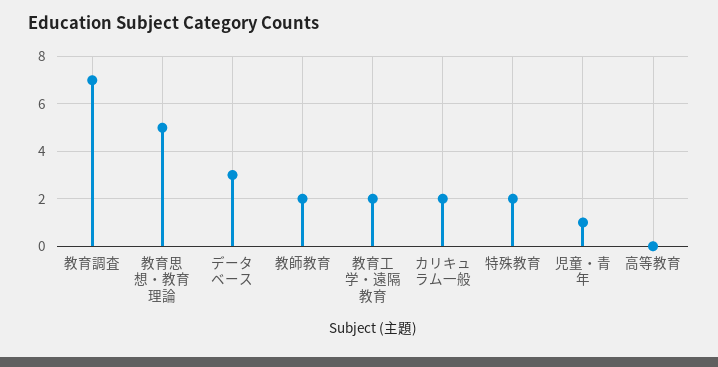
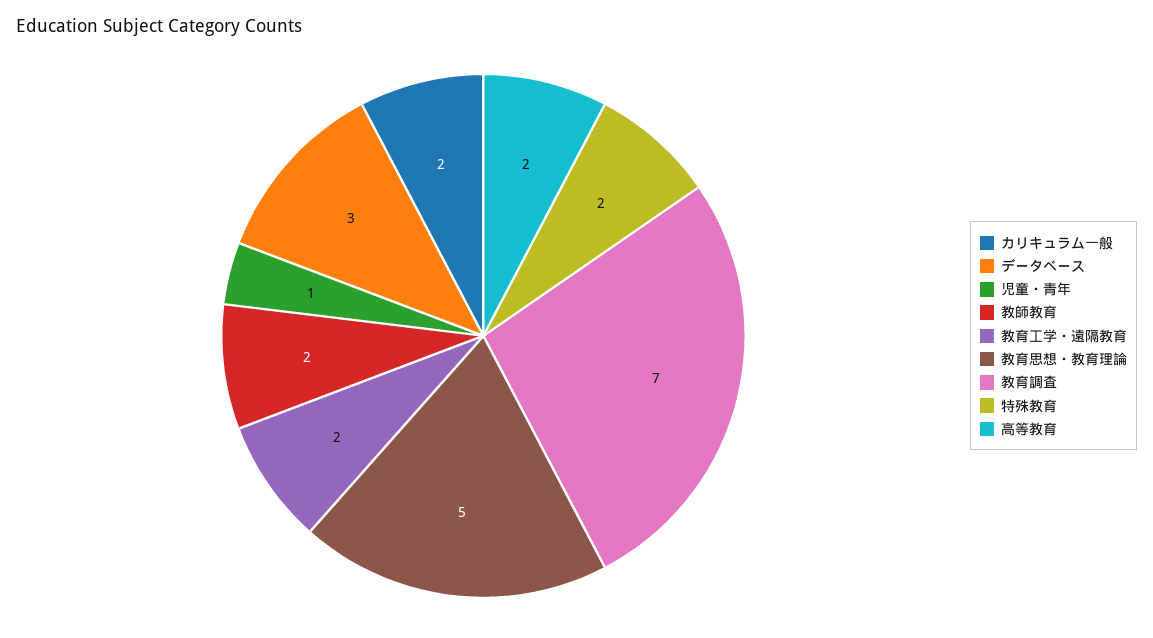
  {
    "教育調査": 7,
    "教育思想・教育理論": 5,
    "データベース": 3,
    "教師教育": 2,
    "教育工学・遠隔教育": 2,
    "カリキュラム一般": 2,
    "特殊教育": 2,
    "児童・青年": 1,
-   "高等教育": 0
+   "高等教育": 2
  }

